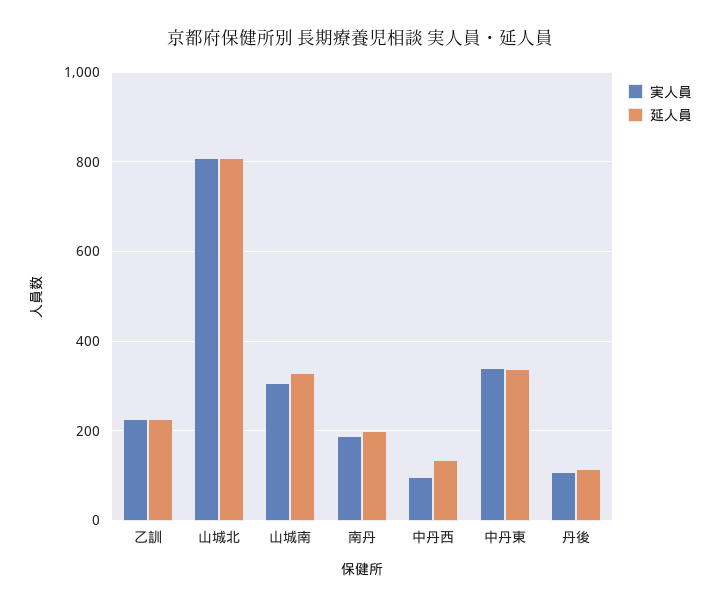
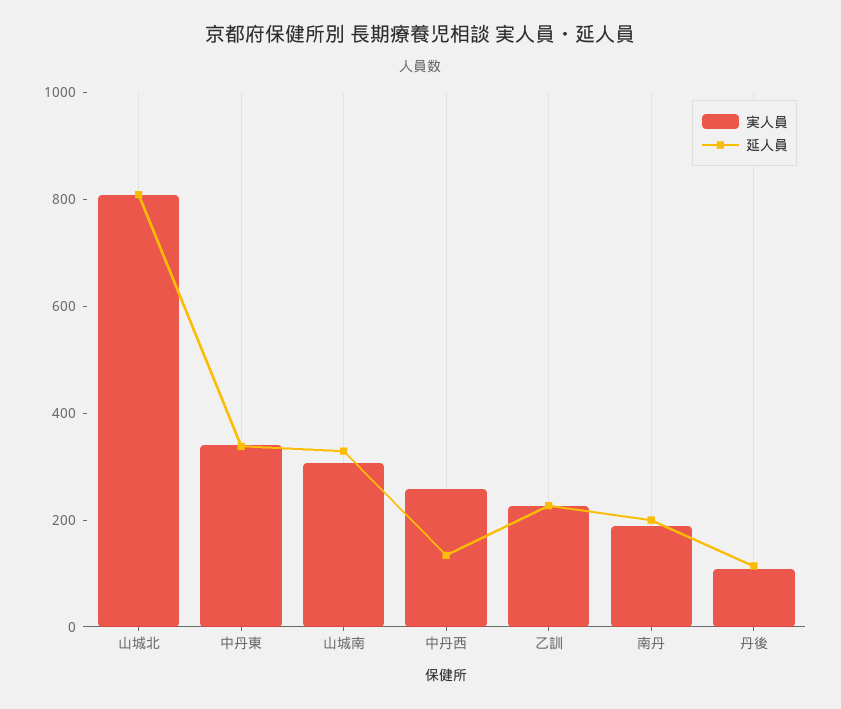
  {
    "実人員": {
      "乙訓": 220,
      "山城北": 800,
      "山城南": 300,
      "南丹": 180,
-     "中丹西": 100,
+     "中丹西": 250,
      "中丹東": 340,
      "丹後": 100
    },
    "延人員": {
      "乙訓": 220,
      "山城北": 800,
      "山城南": 320,
      "南丹": 200,
      "中丹西": 140,
      "中丹東": 340,
      "丹後": 120
    }
  }

